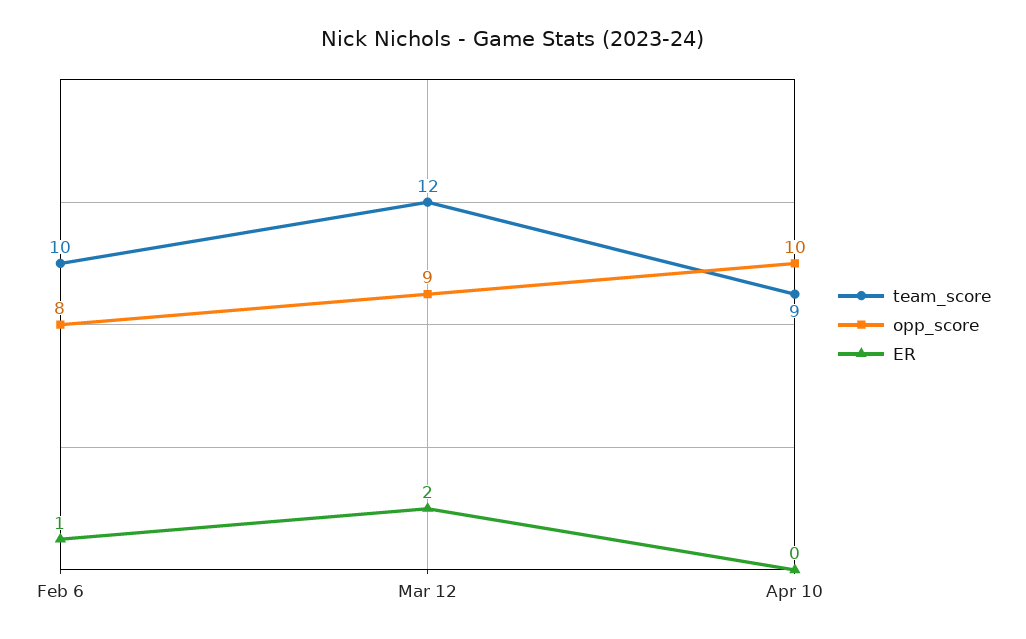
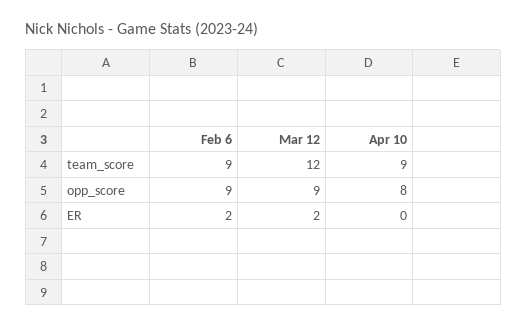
  {
    "team_score": {
-     "Feb 6": 10,
+     "Feb 6": 9,
      "Mar 12": 12,
      "Apr 10": 9
    },
    "opp_score": {
-     "Feb 6": 8,
+     "Feb 6": 9,
      "Mar 12": 9,
-     "Apr 10": 10
+     "Apr 10": 8
    },
    "ER": {
-     "Feb 6": 1,
+     "Feb 6": 2,
      "Mar 12": 2,
      "Apr 10": 0
    }
  }

